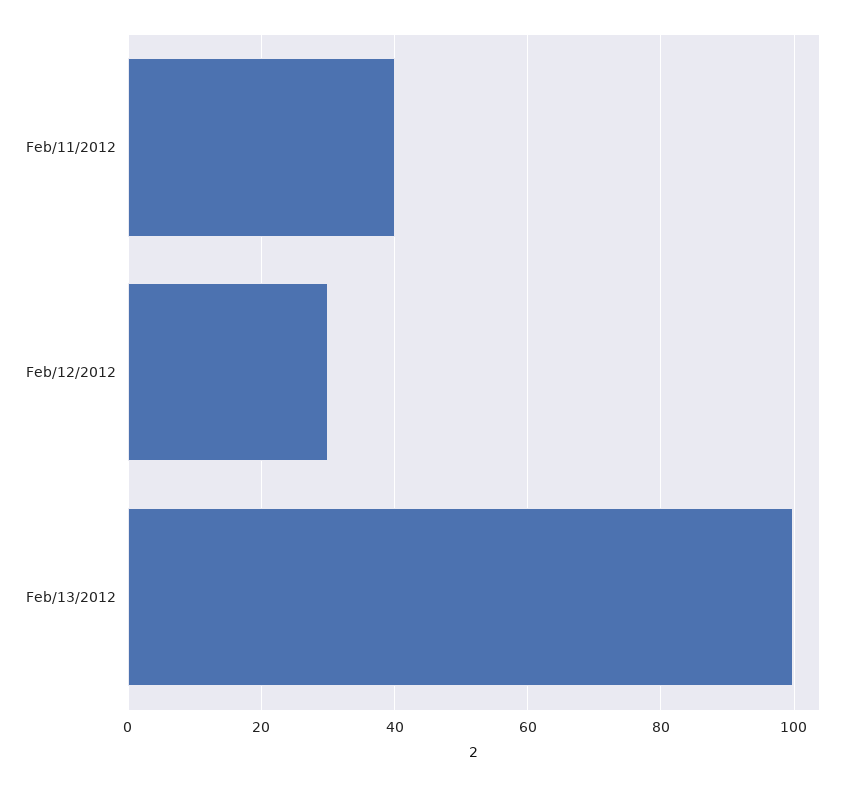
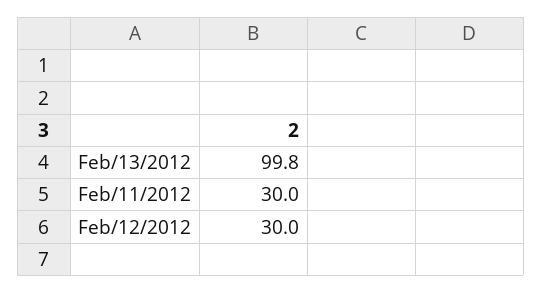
  {
-   "Feb/11/2012": 40,
+   "Feb/11/2012": 30,
    "Feb/12/2012": 30,
    "Feb/13/2012": 99.8
  }

